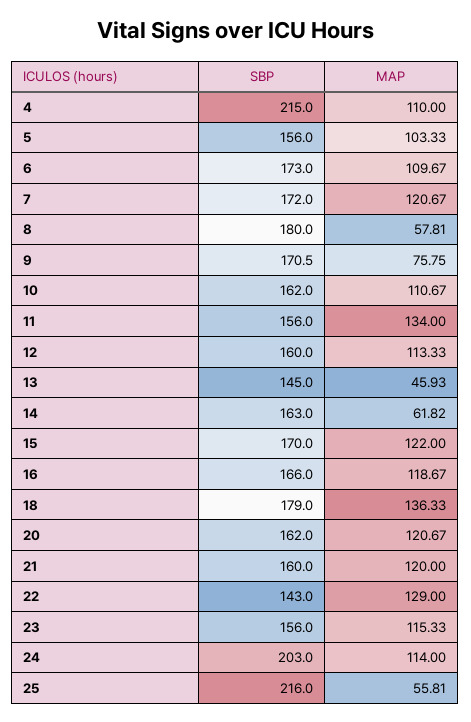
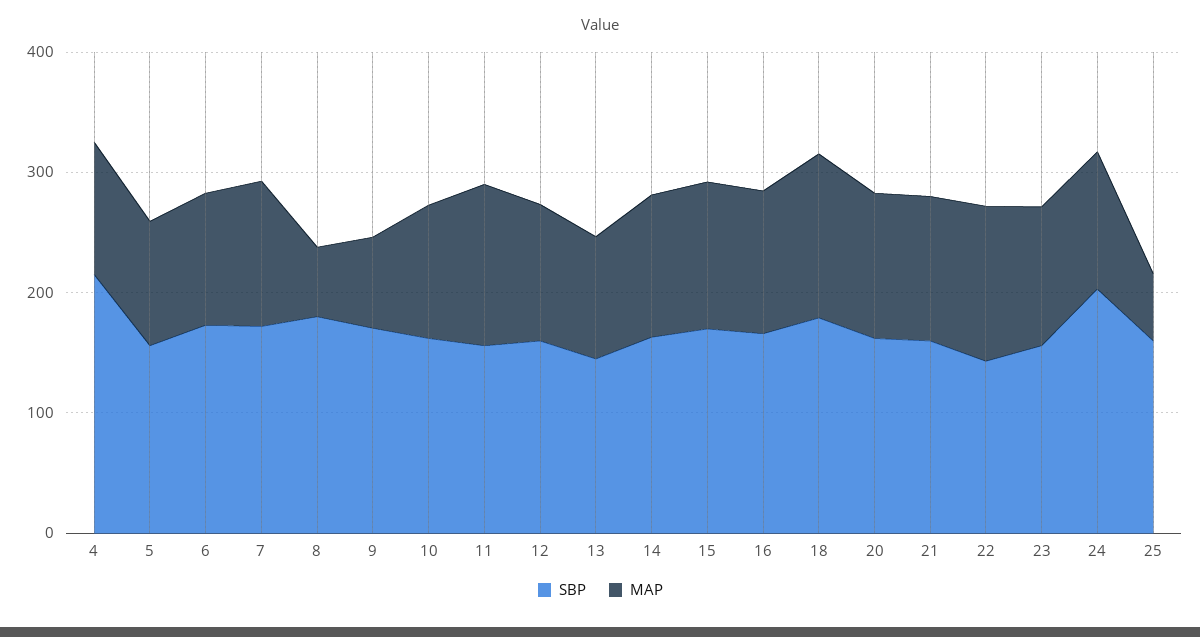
  {
    "SBP": {
      "4": 215,
      "5": 156,
      "6": 173,
      "7": 172,
      "8": 180,
      "9": 170.5,
      "10": 162,
      "11": 156,
      "12": 160,
      "13": 145,
      "14": 163,
      "15": 170,
      "16": 166,
      "18": 179,
      "20": 162,
      "21": 160,
      "22": 143,
      "23": 156,
      "24": 203,
-     "25": 216
+     "25": 160
    },
    "MAP": {
      "4": 110,
      "5": 103.33,
      "6": 109.67,
      "7": 120.67,
      "8": 57.81,
      "9": 75.75,
      "10": 110.67,
      "11": 134,
      "12": 113.33,
-     "13": 45.93,
+     "13": 100,
-     "14": 61.82,
+     "14": 120,
      "15": 122,
      "16": 118.67,
      "18": 136.33,
      "20": 120.67,
      "21": 120,
      "22": 129,
      "23": 115.33,
      "24": 114,
      "25": 55.81
    }
  }

